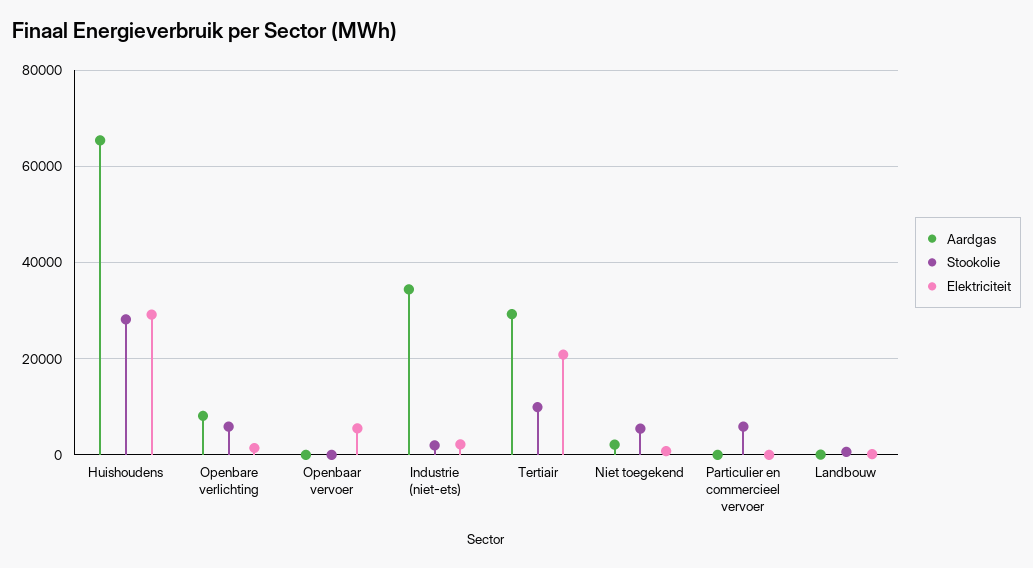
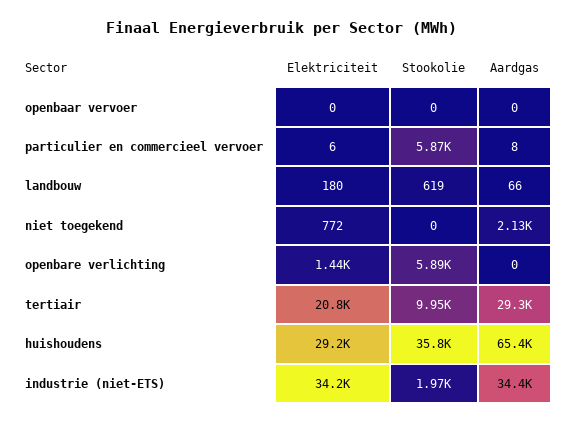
  {
    "Aardgas": {
      "Huishoudens": 65400,
-     "Openbare verlichting": 8000,
+     "Openbare verlichting": 0,
      "Openbaar vervoer": 0,
      "Industrie (niet-ets)": 34400,
      "Tertiair": 29300,
      "Niet toegekend": 2130,
      "Particulier en commercieel vervoer": 8,
      "Landbouw": 66
    },
    "Stookolie": {
-     "Huishoudens": 28000,
+     "Huishoudens": 35800,
      "Openbare verlichting": 5890,
      "Openbaar vervoer": 0,
      "Industrie (niet-ets)": 1970,
      "Tertiair": 9950,
-     "Niet toegekend": 6000,
+     "Niet toegekend": 0,
      "Particulier en commercieel vervoer": 5870,
      "Landbouw": 619
    },
    "Elektriciteit": {
      "Huishoudens": 29200,
      "Openbare verlichting": 1440,
-     "Openbaar vervoer": 6000,
+     "Openbaar vervoer": 0,
-     "Industrie (niet-ets)": 2000,
+     "Industrie (niet-ets)": 34200,
      "Tertiair": 20800,
      "Niet toegekend": 772,
      "Particulier en commercieel vervoer": 6,
      "Landbouw": 180
    }
  }

